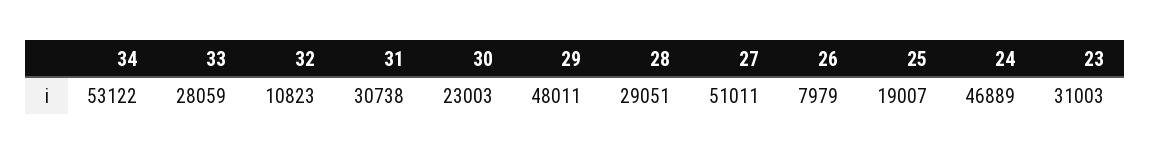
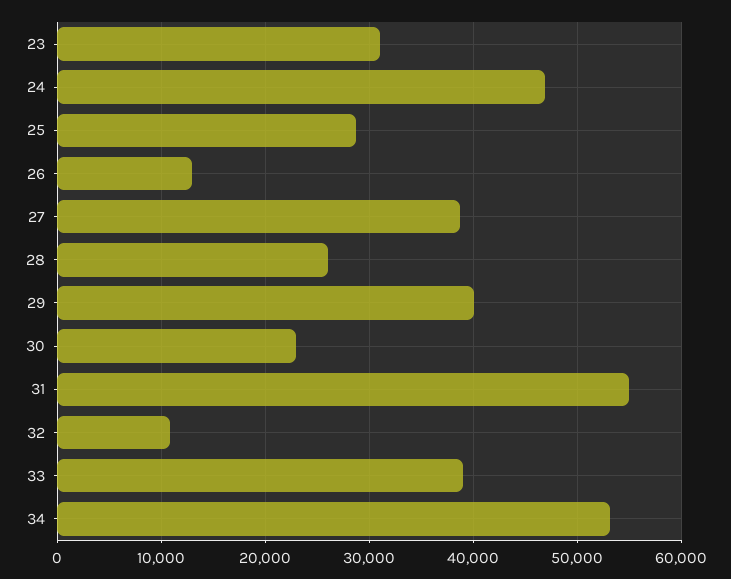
  {
    "34": 53122,
-   "33": 28059,
+   "33": 39000,
    "32": 10823,
-   "31": 30738,
+   "31": 55000,
    "30": 23003,
-   "29": 48011,
+   "29": 40000,
-   "28": 29051,
+   "28": 26000,
-   "27": 51011,
+   "27": 39000,
-   "26": 7979,
+   "26": 13000,
-   "25": 19007,
+   "25": 29000,
    "24": 46889,
    "23": 31003
  }

